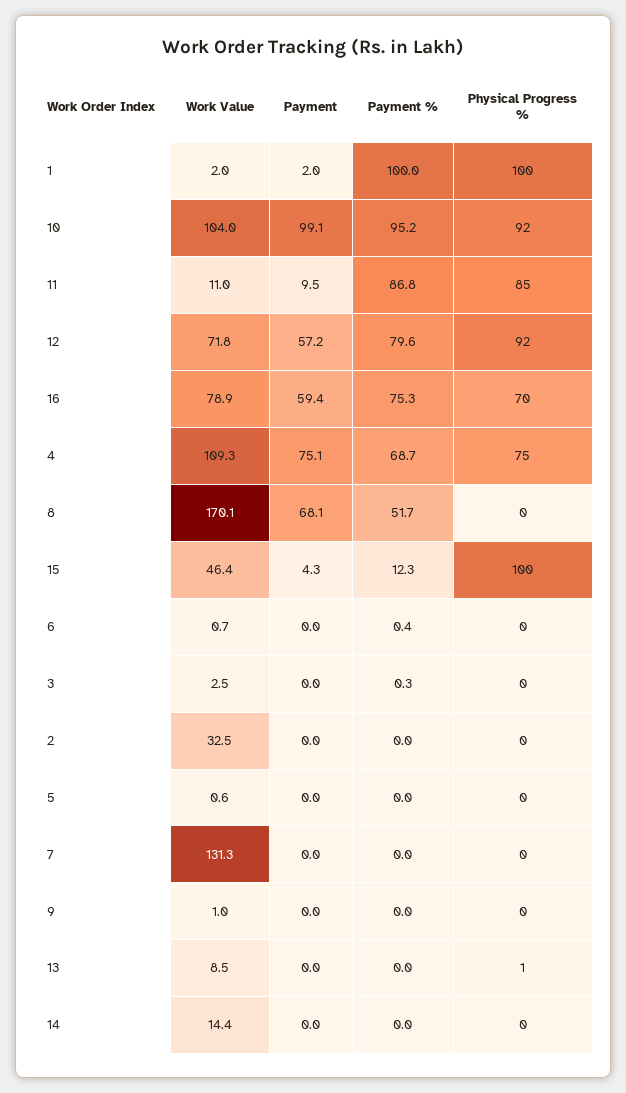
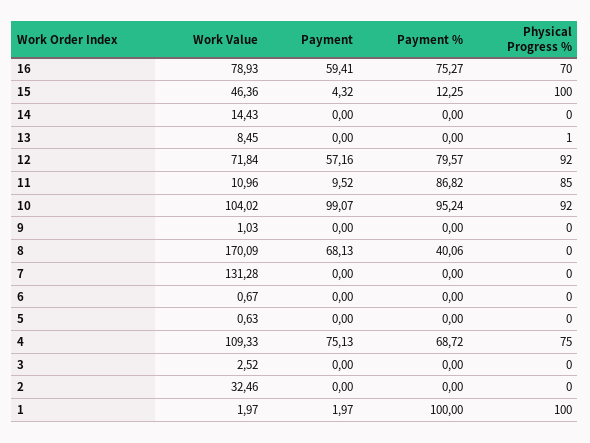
  {
    "Work Value": {
      "1": 1.97,
      "10": 104.02,
      "11": 10.96,
      "12": 71.84,
      "16": 78.93,
      "4": 109.33,
      "8": 170.09,
      "15": 46.36,
      "6": 0.67,
      "3": 2.52,
      "2": 32.46,
      "5": 0.63,
      "7": 131.28,
      "9": 1.03,
      "13": 8.45,
      "14": 14.43
    },
    "Payment": {
      "1": 1.97,
      "10": 99.07,
      "11": 9.52,
      "12": 57.16,
      "16": 59.41,
      "4": 75.13,
      "8": 68.13,
      "15": 4.32,
      "6": 0,
      "3": 0,
      "2": 0,
      "5": 0,
      "7": 0,
      "9": 0,
      "13": 0,
      "14": 0
    },
    "Payment %": {
      "1": 100,
      "10": 95.24,
      "11": 86.82,
      "12": 79.57,
      "16": 75.27,
      "4": 68.72,
-     "8": 51.7,
+     "8": 40.06,
      "15": 12.25,
-     "6": 0.4,
+     "6": 0,
-     "3": 0.3,
+     "3": 0,
      "2": 0,
      "5": 0,
      "7": 0,
      "9": 0,
      "13": 0,
      "14": 0
    },
    "Physical Progress %": {
      "1": 100,
      "10": 92,
      "11": 85,
      "12": 92,
      "16": 70,
      "4": 75,
      "8": 0,
      "15": 100,
      "6": 0,
      "3": 0,
      "2": 0,
      "5": 0,
      "7": 0,
      "9": 0,
      "13": 1,
      "14": 0
    }
  }

